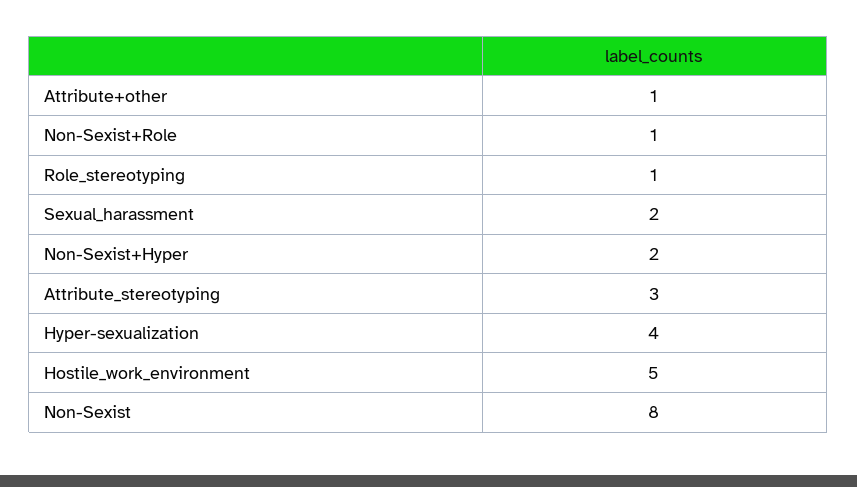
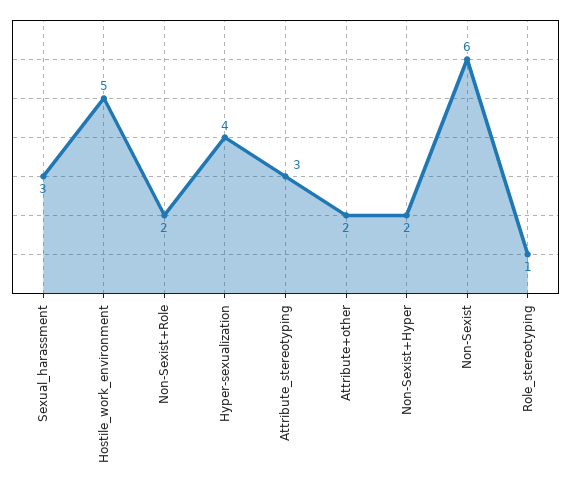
  {
-   "Attribute+other": 1,
+   "Attribute+other": 2,
-   "Non-Sexist+Role": 1,
+   "Non-Sexist+Role": 2,
    "Role_stereotyping": 1,
-   "Sexual_harassment": 2,
+   "Sexual_harassment": 3,
    "Non-Sexist+Hyper": 2,
    "Attribute_stereotyping": 3,
    "Hyper-sexualization": 4,
    "Hostile_work_environment": 5,
-   "Non-Sexist": 8
+   "Non-Sexist": 6
  }

